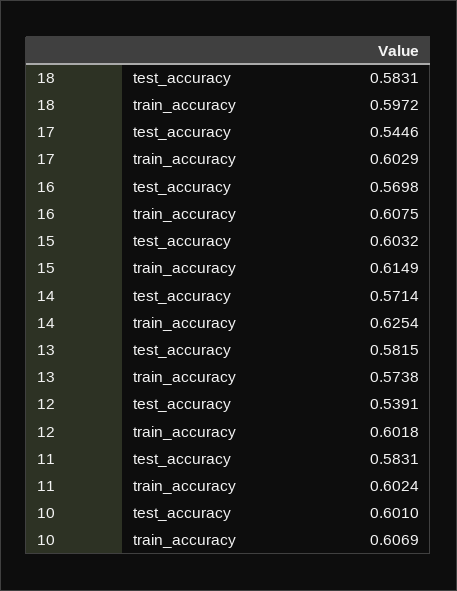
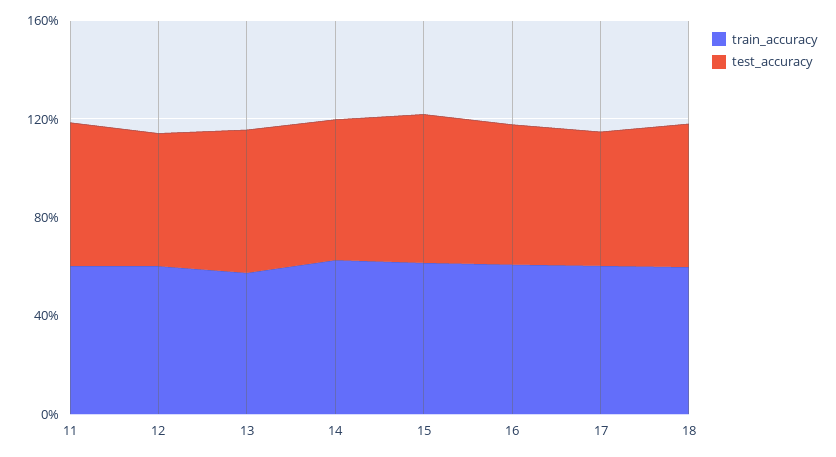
  {
    "test_accuracy": {
      "18": 0.5831,
      "17": 0.5446,
      "16": 0.5698,
      "15": 0.6032,
      "14": 0.5714,
      "13": 0.5815,
      "12": 0.5391,
-     "11": 0.5831,
+     "11": 0.5831
-     "10": 0.601
    },
    "train_accuracy": {
      "18": 0.5972,
      "17": 0.6029,
      "16": 0.6075,
      "15": 0.6149,
      "14": 0.6254,
      "13": 0.5738,
      "12": 0.6018,
-     "11": 0.6024,
+     "11": 0.6024
-     "10": 0.6069
    }
  }

